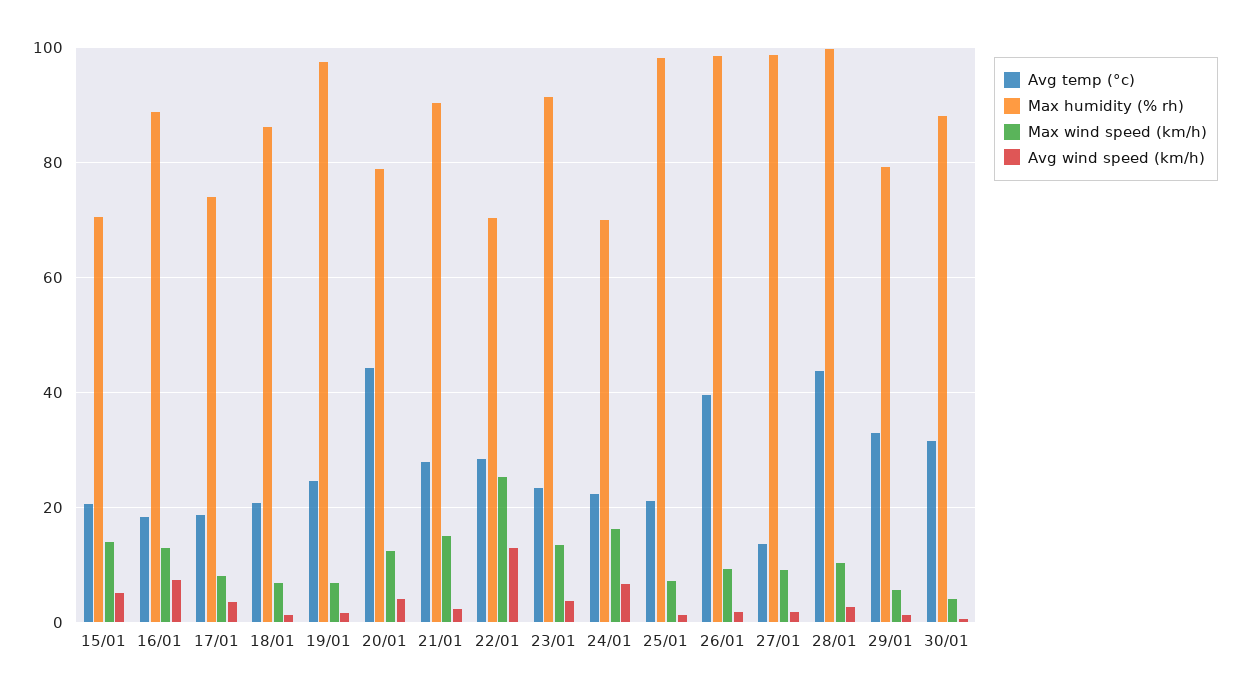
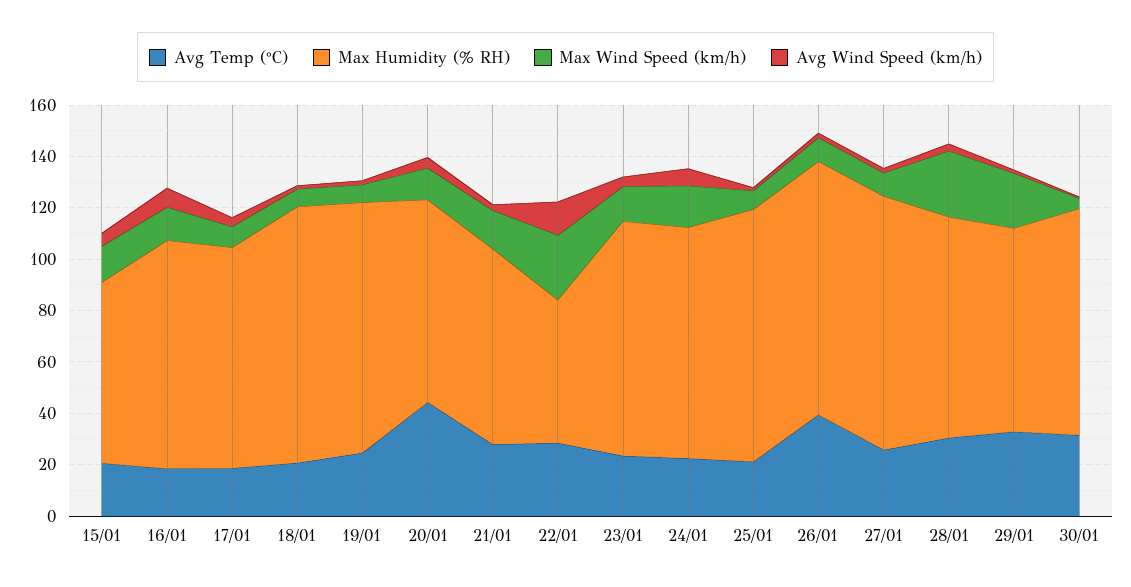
  {
    "Avg temp (°c)": {
      "15/01": 20,
      "16/01": 18,
      "17/01": 18,
      "18/01": 20,
      "19/01": 24,
      "20/01": 44,
      "21/01": 28,
      "22/01": 28,
      "23/01": 24,
      "24/01": 22,
      "25/01": 22,
      "26/01": 40,
-     "27/01": 14,
+     "27/01": 25,
-     "28/01": 44,
+     "28/01": 30,
      "29/01": 32,
      "30/01": 32
    },
    "Max humidity (% rh)": {
      "15/01": 70,
      "16/01": 88,
-     "17/01": 74,
+     "17/01": 85,
-     "18/01": 86,
+     "18/01": 100,
      "19/01": 98,
      "20/01": 78,
-     "21/01": 90,
+     "21/01": 75,
-     "22/01": 70,
+     "22/01": 55,
      "23/01": 92,
-     "24/01": 70,
+     "24/01": 90,
      "25/01": 98,
      "26/01": 98,
      "27/01": 98,
-     "28/01": 100,
+     "28/01": 85,
      "29/01": 80,
      "30/01": 88
    },
    "Max wind speed (km/h)": {
      "15/01": 14,
      "16/01": 12,
      "17/01": 8,
      "18/01": 6,
      "19/01": 6,
      "20/01": 12,
      "21/01": 16,
      "22/01": 26,
      "23/01": 14,
      "24/01": 16,
      "25/01": 8,
      "26/01": 10,
      "27/01": 10,
-     "28/01": 10,
+     "28/01": 25,
-     "29/01": 6,
+     "29/01": 20,
      "30/01": 4
    },
    "Avg wind speed (km/h)": {
      "15/01": 6,
      "16/01": 8,
      "17/01": 4,
      "18/01": 2,
      "19/01": 2,
      "20/01": 4,
      "21/01": 2,
      "22/01": 12,
      "23/01": 4,
      "24/01": 6,
      "25/01": 2,
      "26/01": 2,
      "27/01": 2,
      "28/01": 2,
      "29/01": 2,
      "30/01": 0
    }
  }

